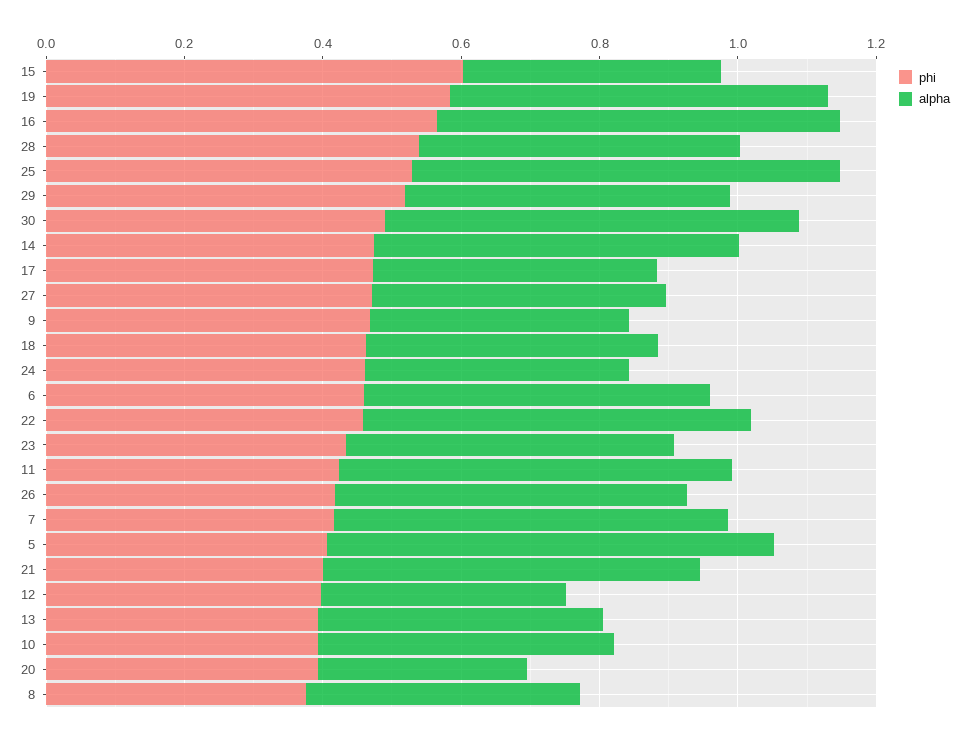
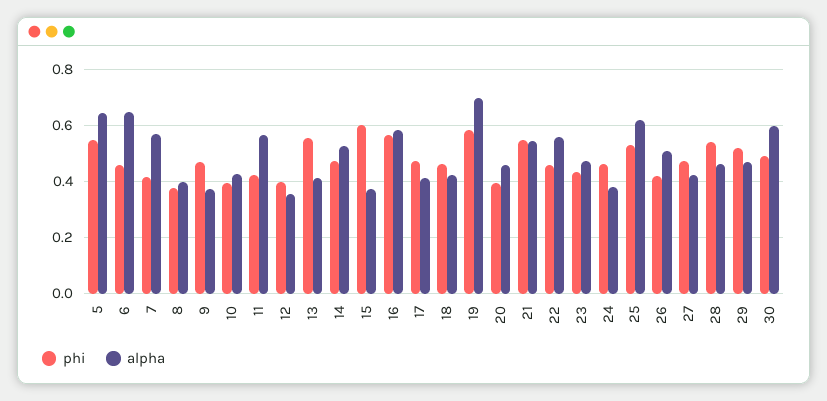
  {
    "phi": {
      "15": 0.6,
      "19": 0.575,
      "16": 0.575,
      "28": 0.55,
      "25": 0.525,
      "29": 0.525,
      "30": 0.5,
      "14": 0.475,
      "17": 0.475,
      "27": 0.475,
      "9": 0.475,
      "18": 0.45,
      "24": 0.45,
      "6": 0.45,
      "22": 0.45,
      "23": 0.425,
      "11": 0.425,
      "26": 0.425,
      "7": 0.425,
-     "5": 0.4,
+     "5": 0.55,
-     "21": 0.4,
+     "21": 0.55,
      "12": 0.4,
-     "13": 0.4,
+     "13": 0.55,
      "10": 0.4,
      "20": 0.4,
      "8": 0.375
    },
    "alpha": {
      "15": 0.375,
-     "19": 0.55,
+     "19": 0.7,
      "16": 0.575,
      "28": 0.475,
      "25": 0.625,
      "29": 0.475,
      "30": 0.6,
      "14": 0.525,
      "17": 0.4,
      "27": 0.425,
      "9": 0.375,
      "18": 0.425,
      "24": 0.375,
-     "6": 0.5,
+     "6": 0.65,
      "22": 0.55,
      "23": 0.475,
      "11": 0.575,
      "26": 0.5,
      "7": 0.575,
      "5": 0.65,
      "21": 0.55,
      "12": 0.35,
      "13": 0.4,
      "10": 0.425,
-     "20": 0.3,
+     "20": 0.45,
      "8": 0.4
    }
  }

